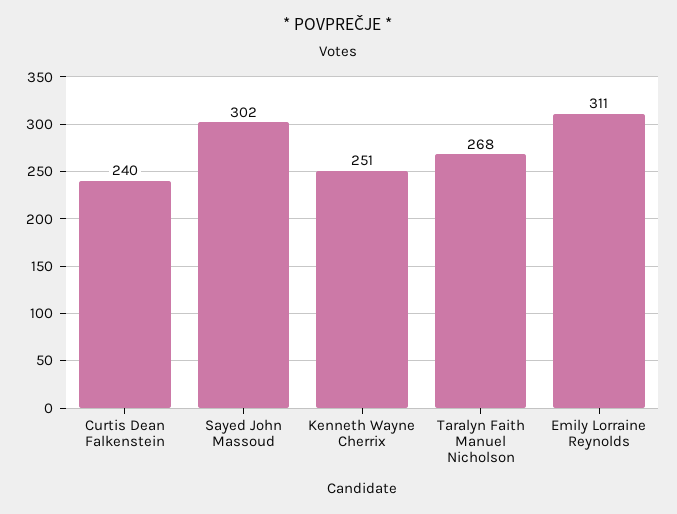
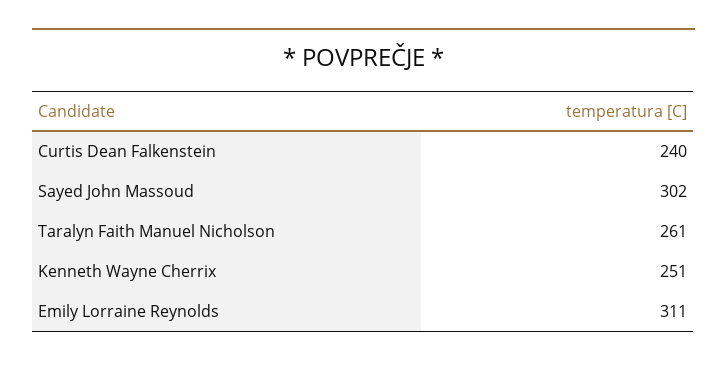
  {
    "Curtis Dean Falkenstein": 240,
    "Sayed John Massoud": 302,
    "Kenneth Wayne Cherrix": 251,
-   "Taralyn Faith Manuel Nicholson": 268,
+   "Taralyn Faith Manuel Nicholson": 261,
    "Emily Lorraine Reynolds": 311
  }

